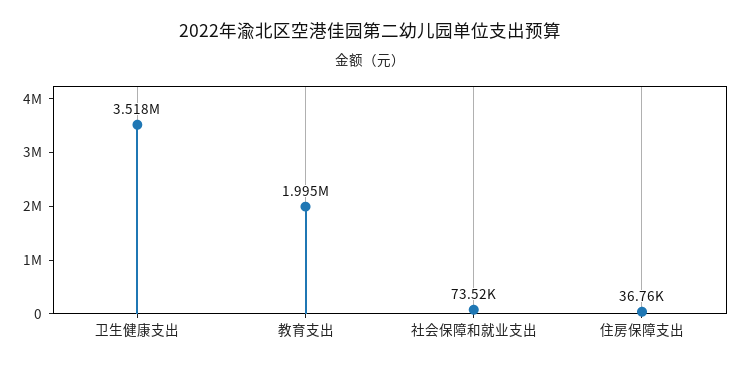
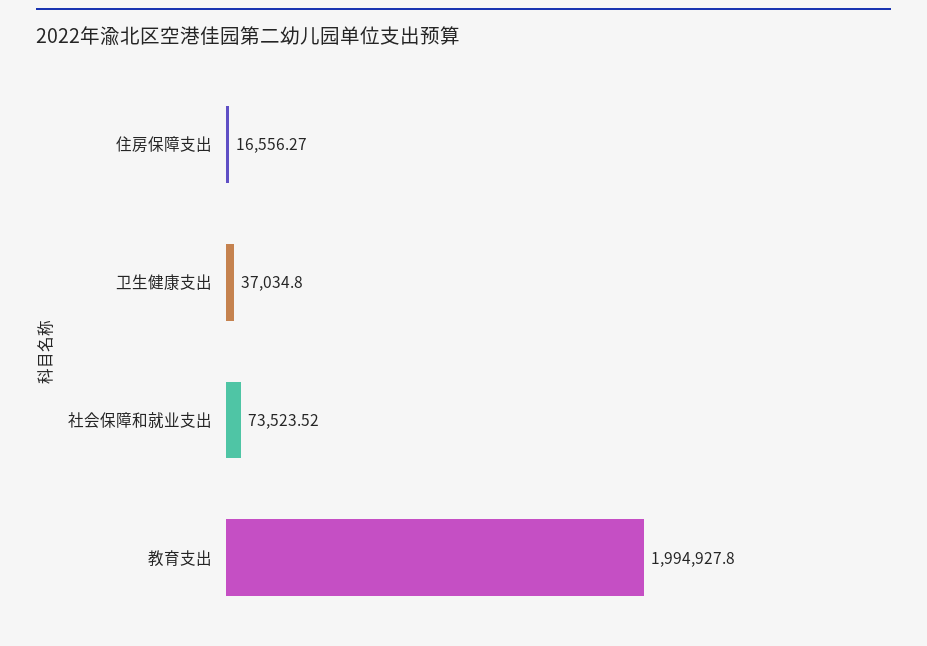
  {
-   "卫生健康支出": 3518000,
+   "卫生健康支出": 37034.8,
    "教育支出": 1994927.8,
    "社会保障和就业支出": 73523.52,
-   "住房保障支出": 36760
+   "住房保障支出": 16556.27
  }

